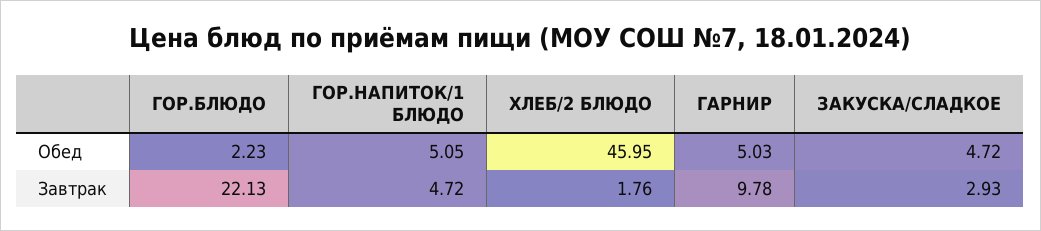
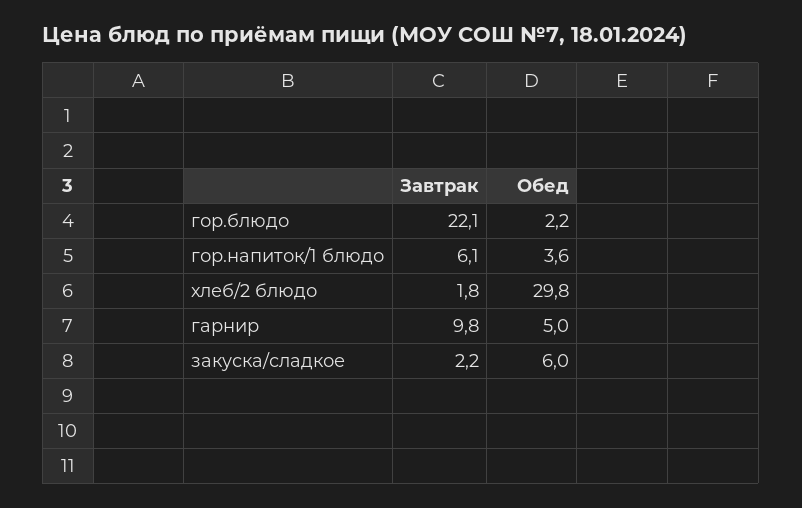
  {
    "ГОР.БЛЮДО": {
      "Обед": 2.23,
      "Завтрак": 22.13
    },
    "ГОР.НАПИТОК/1 БЛЮДО": {
-     "Обед": 5.05,
+     "Обед": 3.6,
-     "Завтрак": 4.72
+     "Завтрак": 6.1
    },
    "ХЛЕБ/2 БЛЮДО": {
-     "Обед": 45.95,
+     "Обед": 29.8,
      "Завтрак": 1.76
    },
    "ГАРНИР": {
      "Обед": 5.03,
      "Завтрак": 9.78
    },
    "ЗАКУСКА/СЛАДКОЕ": {
-     "Обед": 4.72,
+     "Обед": 6,
-     "Завтрак": 2.93
+     "Завтрак": 2.2
    }
  }

